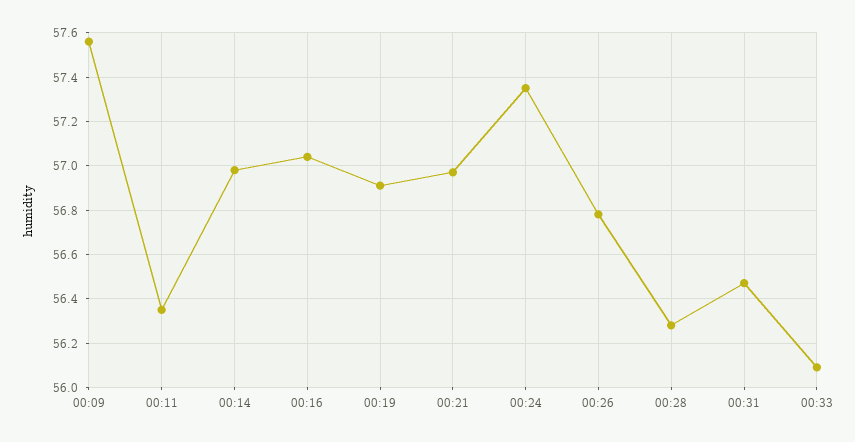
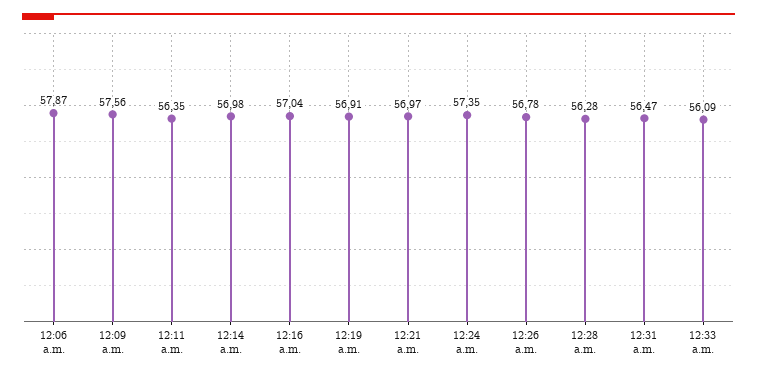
  {
    "00:09": 57.56,
    "00:11": 56.35,
    "00:14": 56.98,
    "00:16": 57.04,
    "00:19": 56.91,
    "00:21": 56.97,
    "00:24": 57.35,
    "00:26": 56.78,
    "00:28": 56.28,
    "00:31": 56.47,
-   "00:33": 56.09
+   "00:33": 56.09,
+   "12:06 a.m.": 57.87
  }

